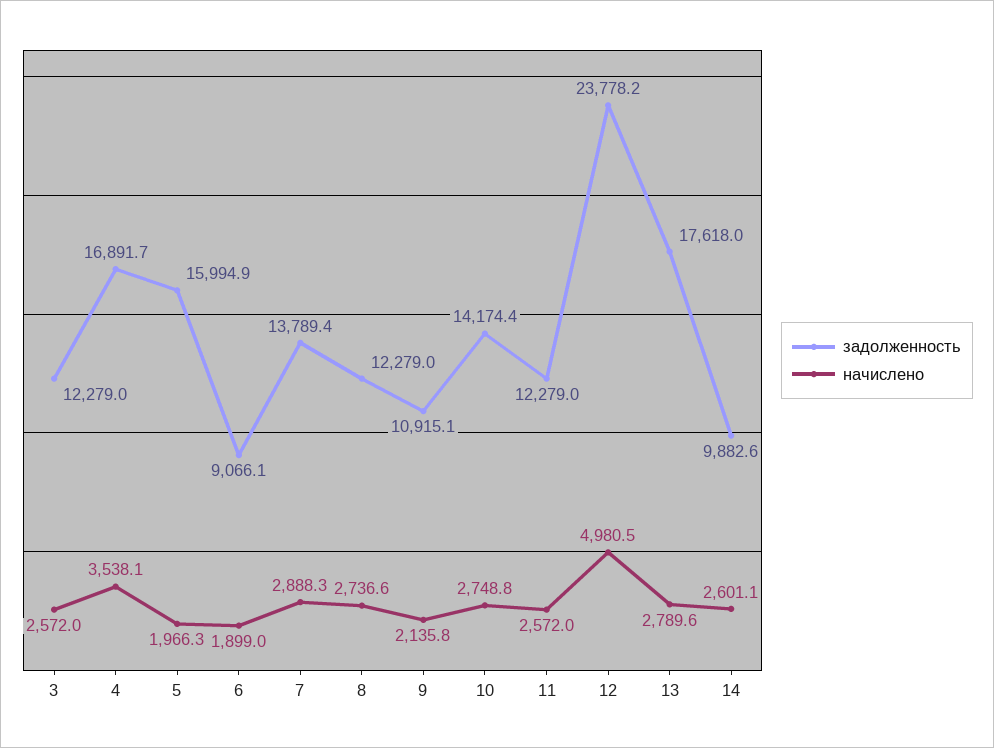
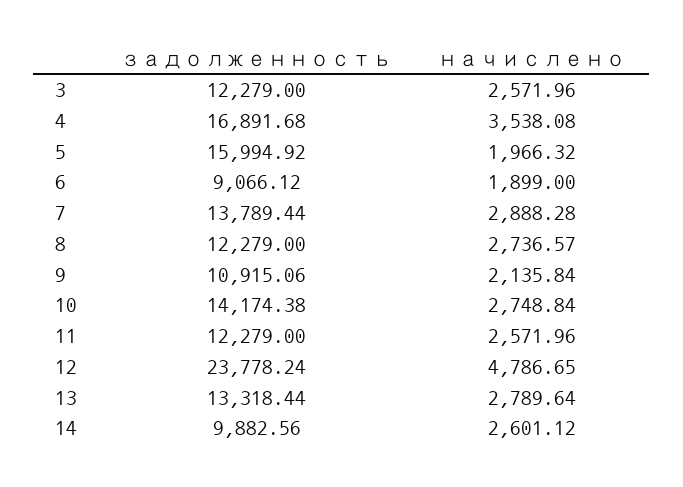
  {
    "задолженность": {
      "3": 12279,
      "4": 16891.68,
      "5": 15994.92,
      "6": 9066.12,
      "7": 13789.44,
      "8": 12279,
      "9": 10915.06,
      "10": 14174.38,
      "11": 12279,
      "12": 23778.24,
-     "13": 17618,
+     "13": 13318.44,
      "14": 9882.56
    },
    "начислено": {
      "3": 2571.96,
      "4": 3538.08,
      "5": 1966.32,
      "6": 1899,
      "7": 2888.28,
      "8": 2736.57,
      "9": 2135.84,
      "10": 2748.84,
      "11": 2571.96,
-     "12": 4980.5,
+     "12": 4786.65,
      "13": 2789.64,
      "14": 2601.12
    }
  }

